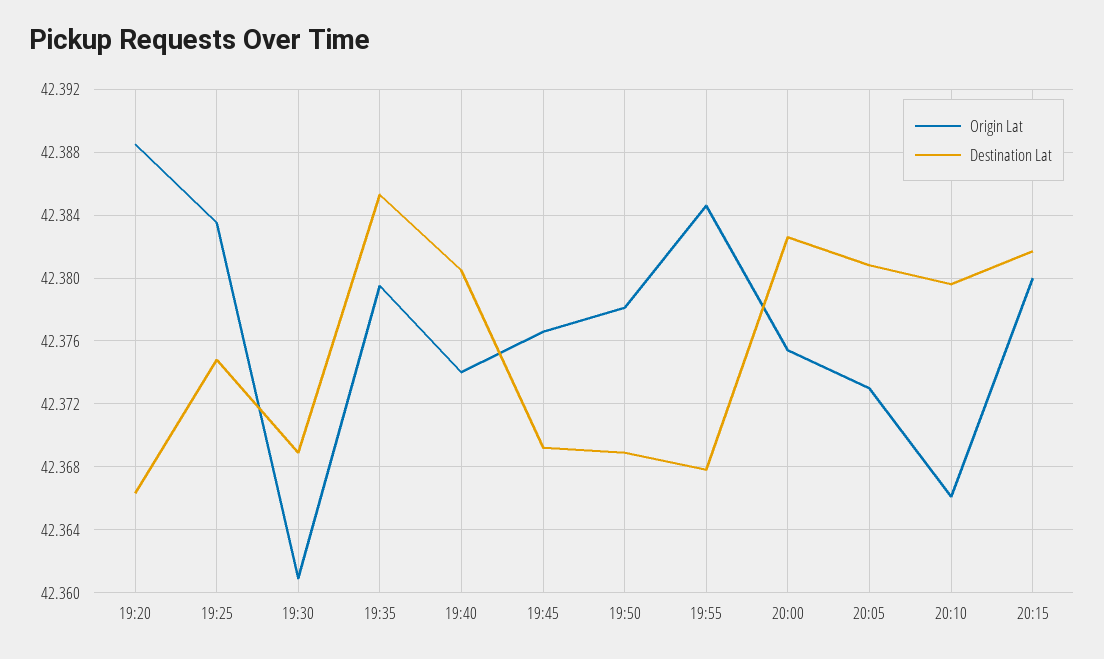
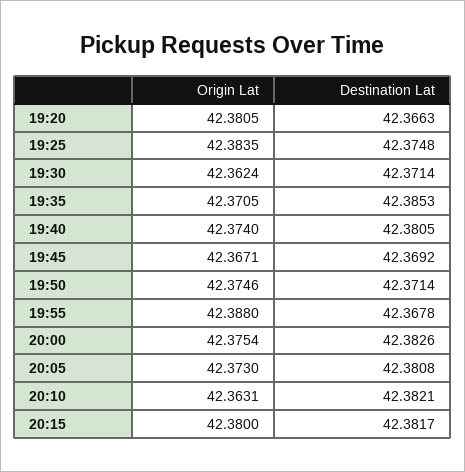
  {
    "Origin Lat": {
-     "19:20": 42.3885,
+     "19:20": 42.3805,
      "19:25": 42.3835,
-     "19:30": 42.361,
+     "19:30": 42.3624,
-     "19:35": 42.3795,
+     "19:35": 42.3705,
      "19:40": 42.374,
-     "19:45": 42.3765,
+     "19:45": 42.3671,
-     "19:50": 42.378,
+     "19:50": 42.3746,
-     "19:55": 42.3845,
+     "19:55": 42.388,
      "20:00": 42.3754,
      "20:05": 42.373,
-     "20:10": 42.366,
+     "20:10": 42.3631,
      "20:15": 42.38
    },
    "Destination Lat": {
      "19:20": 42.3663,
      "19:25": 42.3748,
-     "19:30": 42.369,
+     "19:30": 42.3714,
      "19:35": 42.3853,
      "19:40": 42.3805,
      "19:45": 42.3692,
-     "19:50": 42.369,
+     "19:50": 42.3714,
      "19:55": 42.3678,
      "20:00": 42.3826,
      "20:05": 42.3808,
-     "20:10": 42.3795,
+     "20:10": 42.3821,
      "20:15": 42.3817
    }
  }

